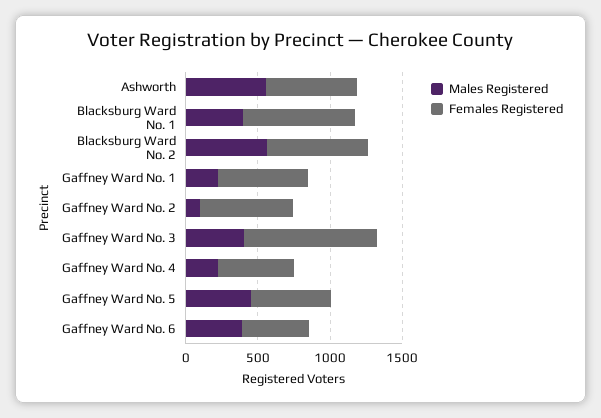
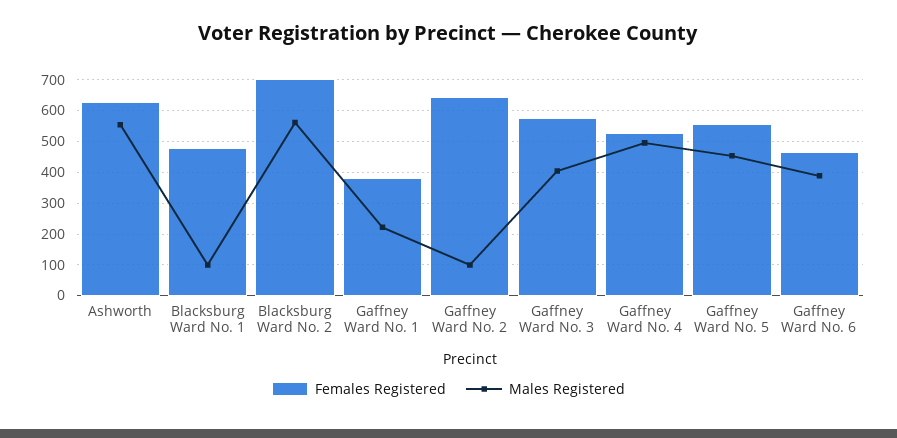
  {
    "Males Registered": {
      "Ashworth": 560,
-     "Blacksburg Ward No. 1": 400,
+     "Blacksburg Ward No. 1": 100,
      "Blacksburg Ward No. 2": 560,
      "Gaffney Ward No. 1": 220,
      "Gaffney Ward No. 2": 100,
      "Gaffney Ward No. 3": 400,
-     "Gaffney Ward No. 4": 200,
+     "Gaffney Ward No. 4": 500,
      "Gaffney Ward No. 5": 460,
      "Gaffney Ward No. 6": 380
    },
    "Females Registered": {
      "Ashworth": 640,
-     "Blacksburg Ward No. 1": 800,
+     "Blacksburg Ward No. 1": 480,
      "Blacksburg Ward No. 2": 700,
-     "Gaffney Ward No. 1": 600,
+     "Gaffney Ward No. 1": 380,
      "Gaffney Ward No. 2": 640,
-     "Gaffney Ward No. 3": 900,
+     "Gaffney Ward No. 3": 580,
      "Gaffney Ward No. 4": 520,
      "Gaffney Ward No. 5": 560,
      "Gaffney Ward No. 6": 460
    }
  }

